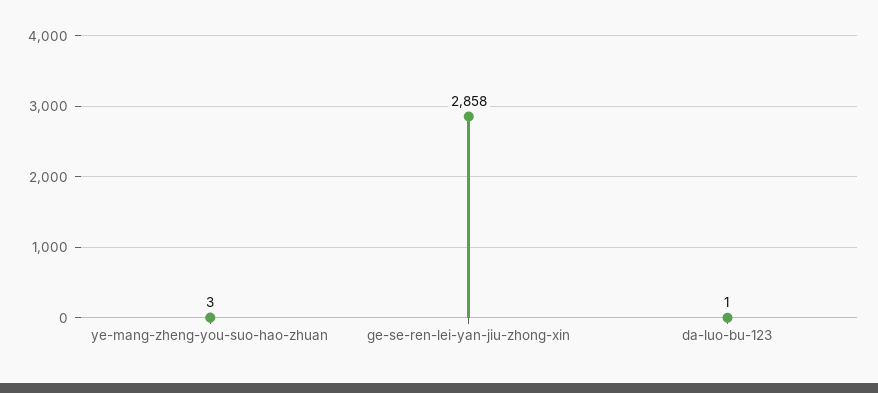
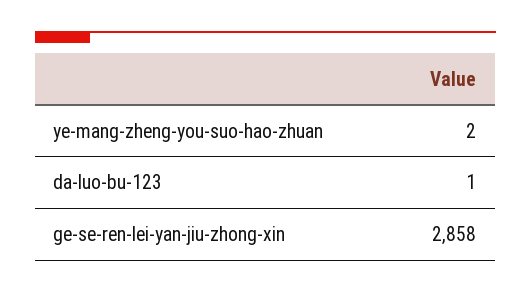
  {
-   "ye-mang-zheng-you-suo-hao-zhuan": 3,
+   "ye-mang-zheng-you-suo-hao-zhuan": 2,
    "ge-se-ren-lei-yan-jiu-zhong-xin": 2858,
    "da-luo-bu-123": 1
  }

